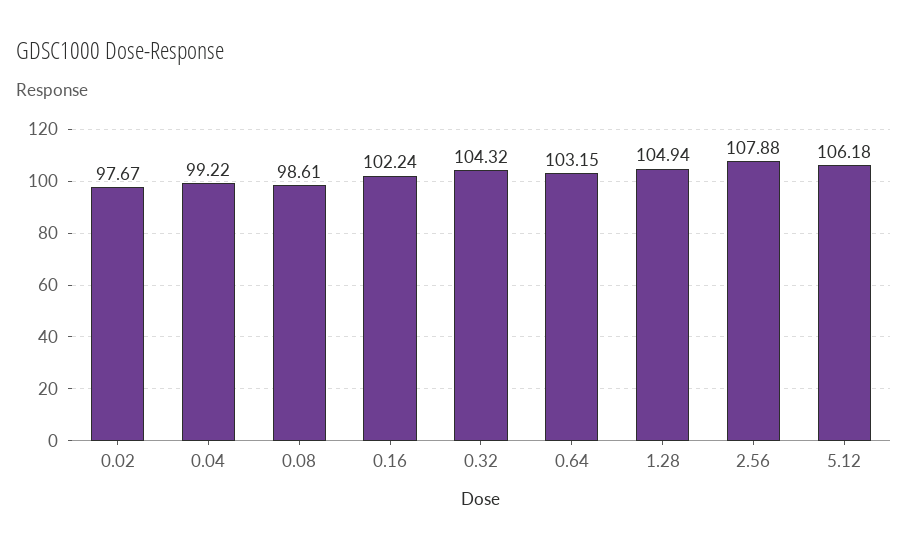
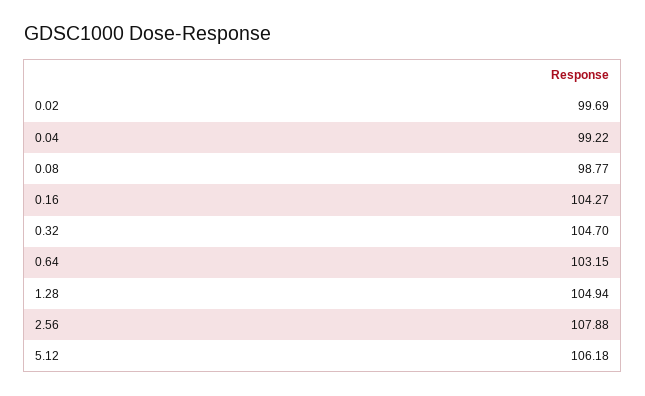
  {
-   "0.02": 97.67,
+   "0.02": 99.69,
    "0.04": 99.22,
-   "0.08": 98.61,
+   "0.08": 98.77,
-   "0.16": 102.24,
+   "0.16": 104.27,
-   "0.32": 104.32,
+   "0.32": 104.7,
    "0.64": 103.15,
    "1.28": 104.94,
    "2.56": 107.88,
    "5.12": 106.18
  }

